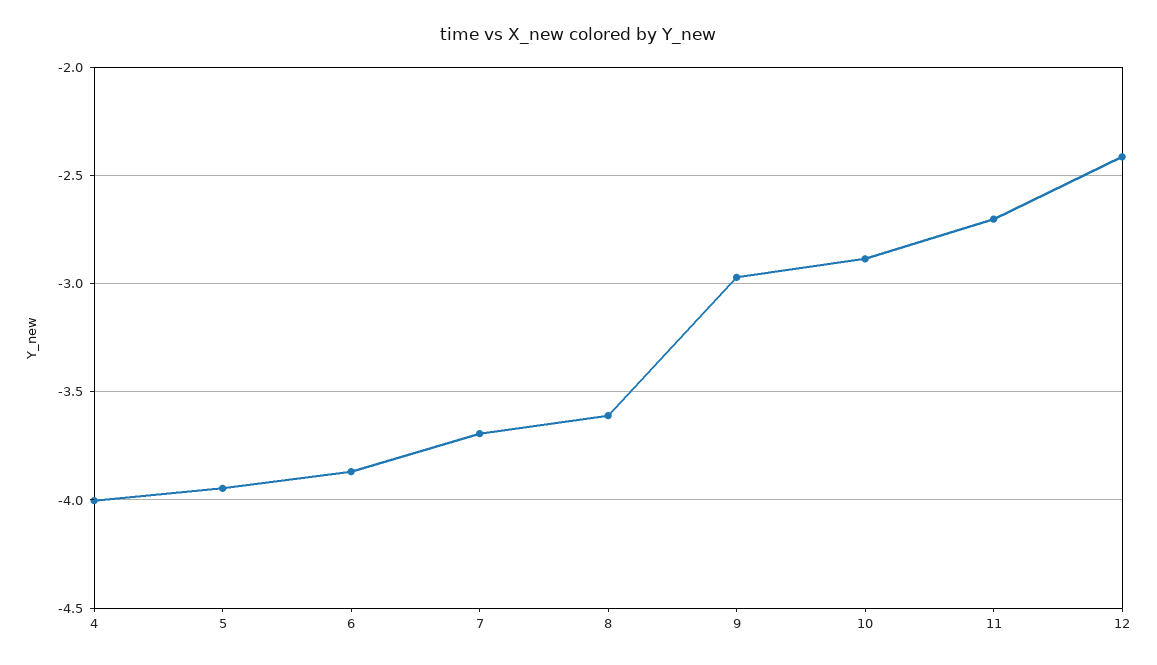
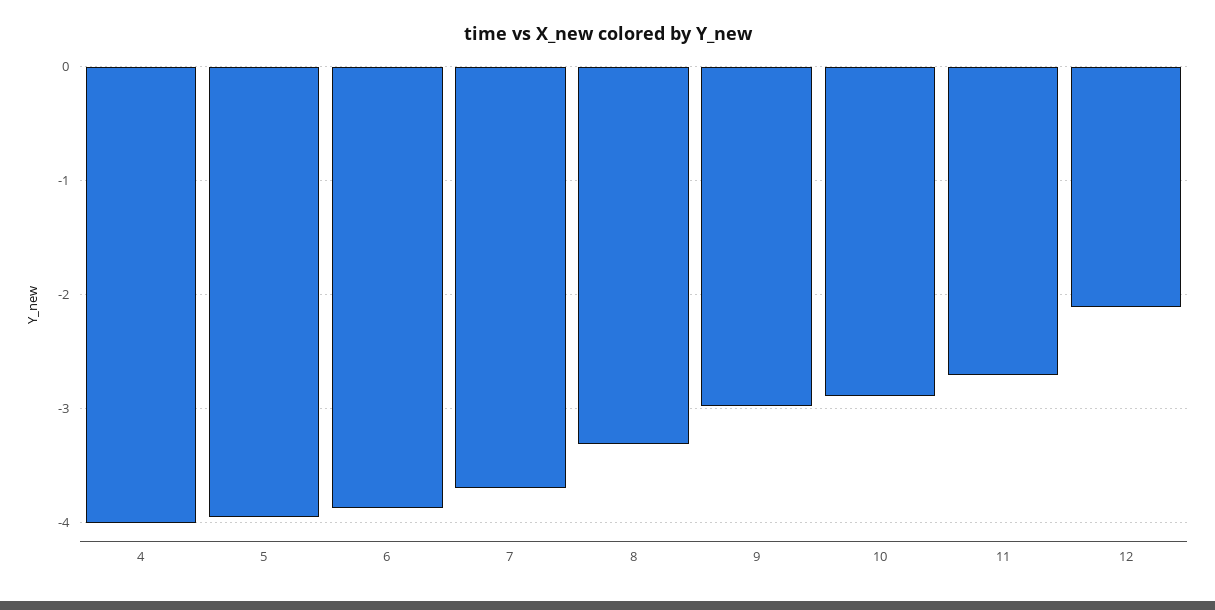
  {
    "4": -4,
    "5": -3.95,
    "6": -3.85,
    "7": -3.7,
-   "8": -3.6,
+   "8": -3.3,
    "9": -2.95,
    "10": -2.9,
    "11": -2.7,
-   "12": -2.4
+   "12": -2.1
  }

